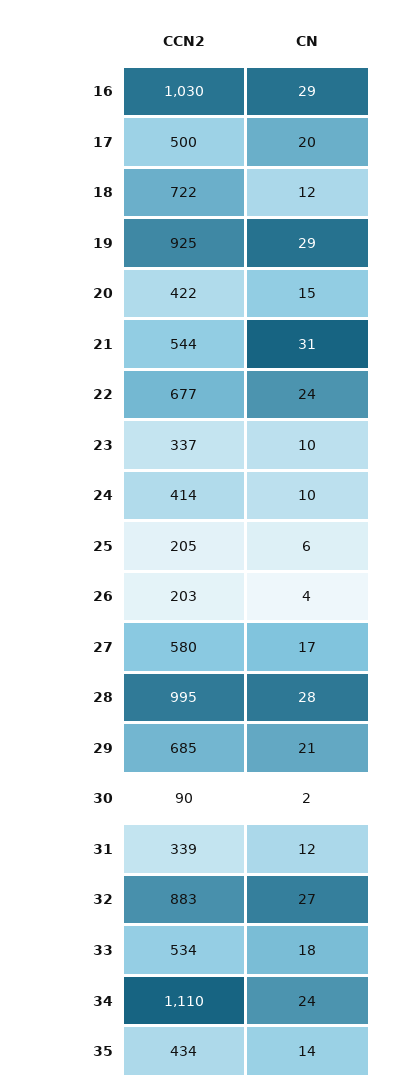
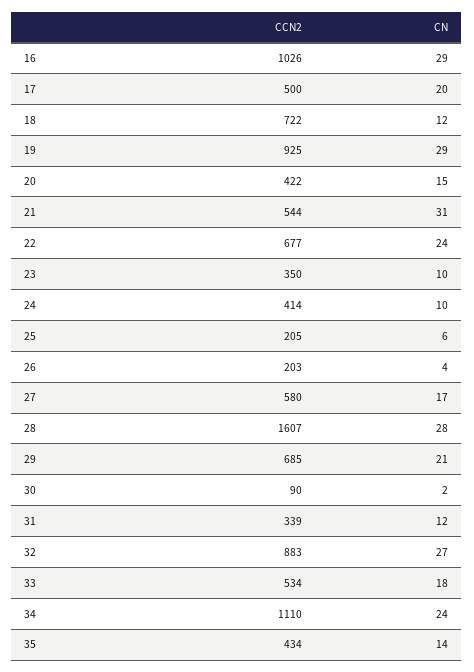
  {
    "CCN2": {
-     "16": 1030,
+     "16": 1026,
      "17": 500,
      "18": 722,
      "19": 925,
      "20": 422,
      "21": 544,
      "22": 677,
-     "23": 337,
+     "23": 350,
      "24": 414,
      "25": 205,
      "26": 203,
      "27": 580,
-     "28": 995,
+     "28": 1607,
      "29": 685,
      "30": 90,
      "31": 339,
      "32": 883,
      "33": 534,
      "34": 1110,
      "35": 434
    },
    "CN": {
      "16": 29,
      "17": 20,
      "18": 12,
      "19": 29,
      "20": 15,
      "21": 31,
      "22": 24,
      "23": 10,
      "24": 10,
      "25": 6,
      "26": 4,
      "27": 17,
      "28": 28,
      "29": 21,
      "30": 2,
      "31": 12,
      "32": 27,
      "33": 18,
      "34": 24,
      "35": 14
    }
  }

